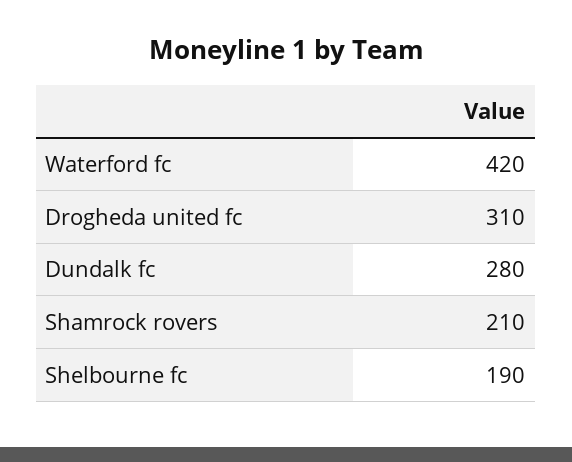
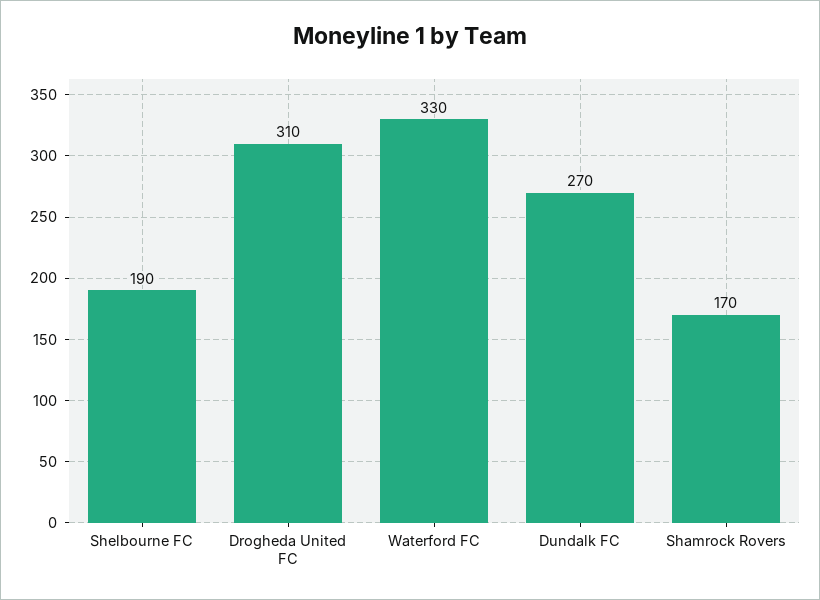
  {
-   "Waterford fc": 420,
+   "Waterford fc": 330,
    "Drogheda united fc": 310,
-   "Dundalk fc": 280,
+   "Dundalk fc": 270,
-   "Shamrock rovers": 210,
+   "Shamrock rovers": 170,
    "Shelbourne fc": 190
  }

